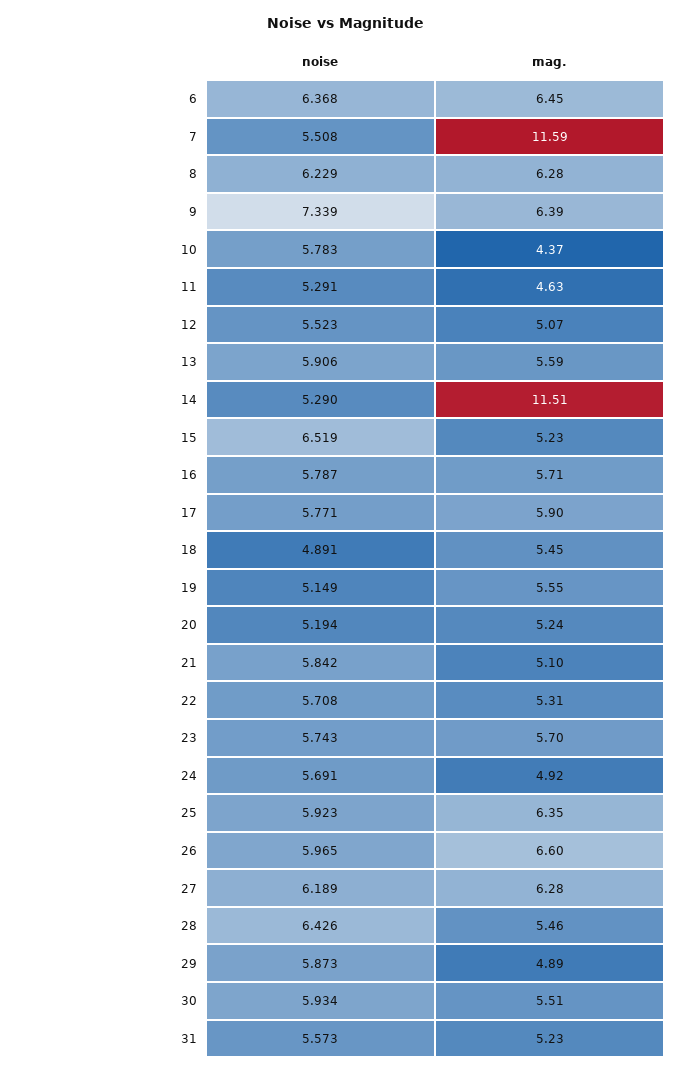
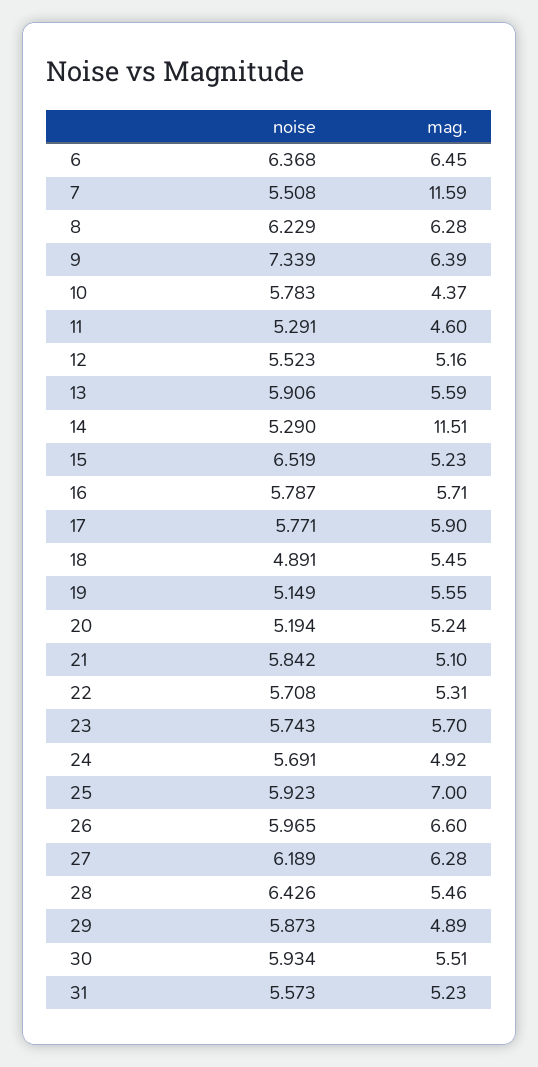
  {
    "noise": {
      "6": 6.368,
      "7": 5.508,
      "8": 6.229,
      "9": 7.339,
      "10": 5.783,
      "11": 5.291,
      "12": 5.523,
      "13": 5.906,
      "14": 5.29,
      "15": 6.519,
      "16": 5.787,
      "17": 5.771,
      "18": 4.891,
      "19": 5.149,
      "20": 5.194,
      "21": 5.842,
      "22": 5.708,
      "23": 5.743,
      "24": 5.691,
      "25": 5.923,
      "26": 5.965,
      "27": 6.189,
      "28": 6.426,
      "29": 5.873,
      "30": 5.934,
      "31": 5.573
    },
    "mag.": {
      "6": 6.45,
      "7": 11.59,
      "8": 6.28,
      "9": 6.39,
      "10": 4.37,
-     "11": 4.63,
+     "11": 4.6,
-     "12": 5.07,
+     "12": 5.16,
      "13": 5.59,
      "14": 11.51,
      "15": 5.23,
      "16": 5.71,
      "17": 5.9,
      "18": 5.45,
      "19": 5.55,
      "20": 5.24,
      "21": 5.1,
      "22": 5.31,
      "23": 5.7,
      "24": 4.92,
-     "25": 6.35,
+     "25": 7,
      "26": 6.6,
      "27": 6.28,
      "28": 5.46,
      "29": 4.89,
      "30": 5.51,
      "31": 5.23
    }
  }

